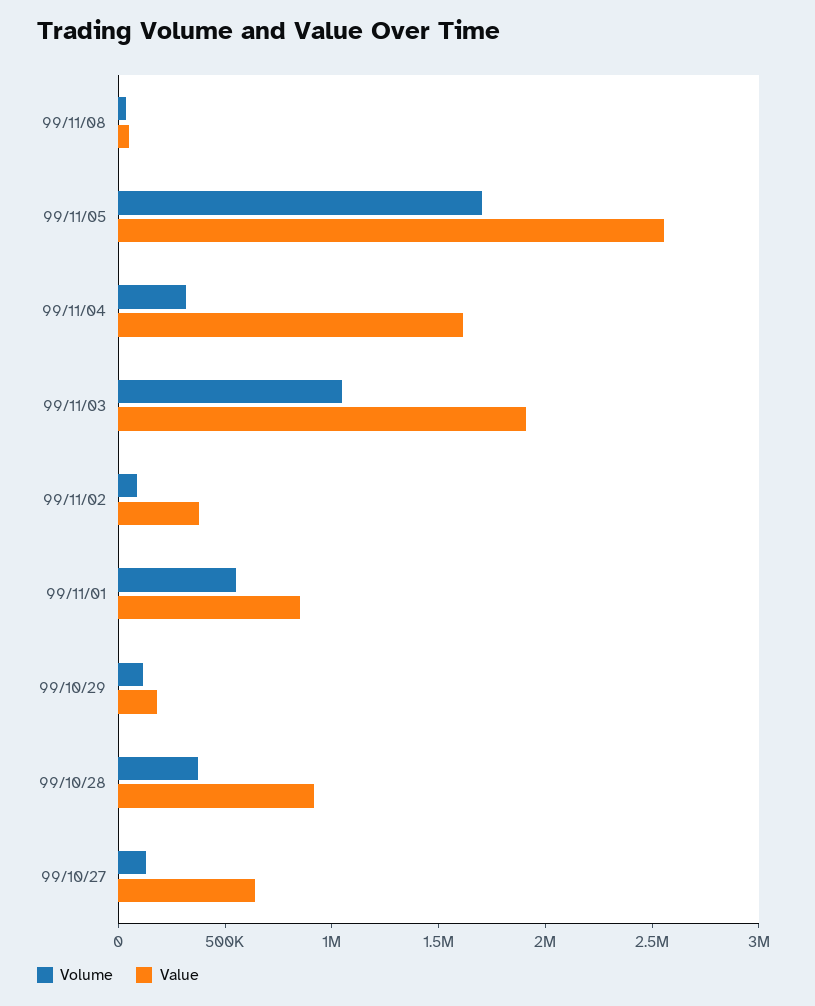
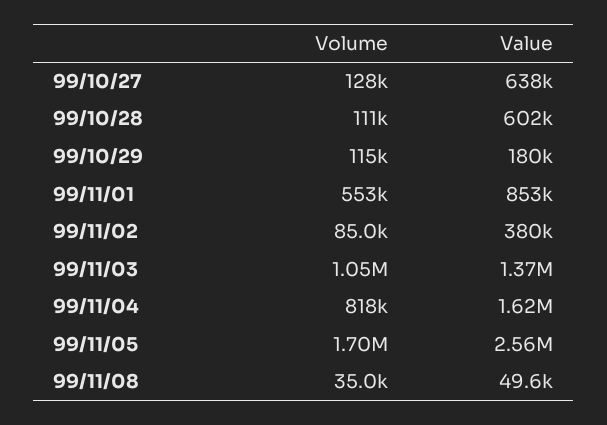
  {
    "Volume": {
      "99/11/08": 35000,
      "99/11/05": 1700000,
-     "99/11/04": 300000,
+     "99/11/04": 818000,
      "99/11/03": 1050000,
      "99/11/02": 85000,
      "99/11/01": 553000,
      "99/10/29": 115000,
-     "99/10/28": 400000,
+     "99/10/28": 111000,
      "99/10/27": 128000
    },
    "Value": {
      "99/11/08": 49600,
      "99/11/05": 2560000,
      "99/11/04": 1620000,
-     "99/11/03": 1900000,
+     "99/11/03": 1370000,
      "99/11/02": 380000,
      "99/11/01": 853000,
      "99/10/29": 180000,
-     "99/10/28": 900000,
+     "99/10/28": 602000,
      "99/10/27": 638000
    }
  }

